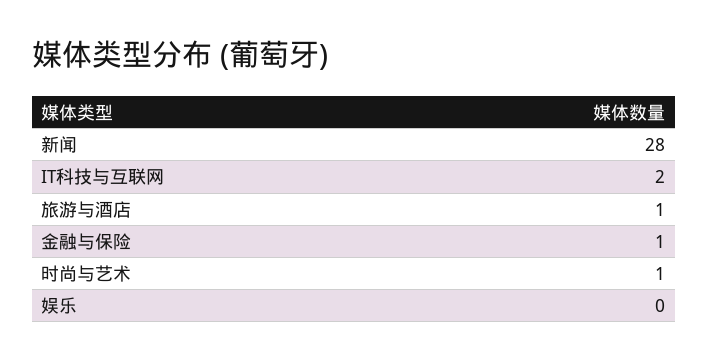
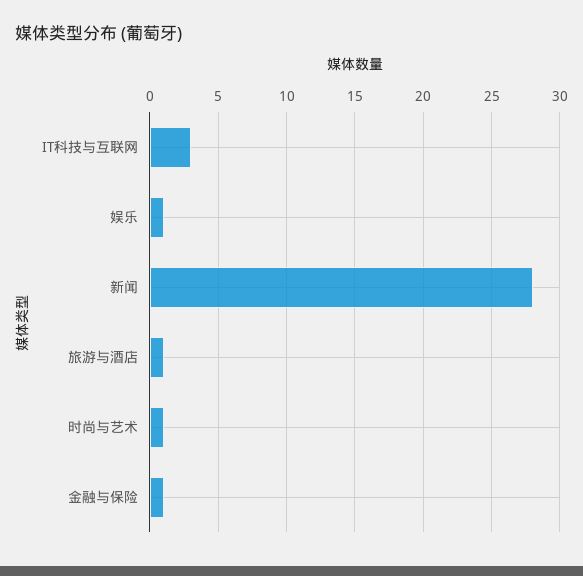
  {
    "新闻": 28,
-   "IT科技与互联网": 2,
+   "IT科技与互联网": 3,
    "旅游与酒店": 1,
    "金融与保险": 1,
    "时尚与艺术": 1,
-   "娱乐": 0
+   "娱乐": 1
  }

